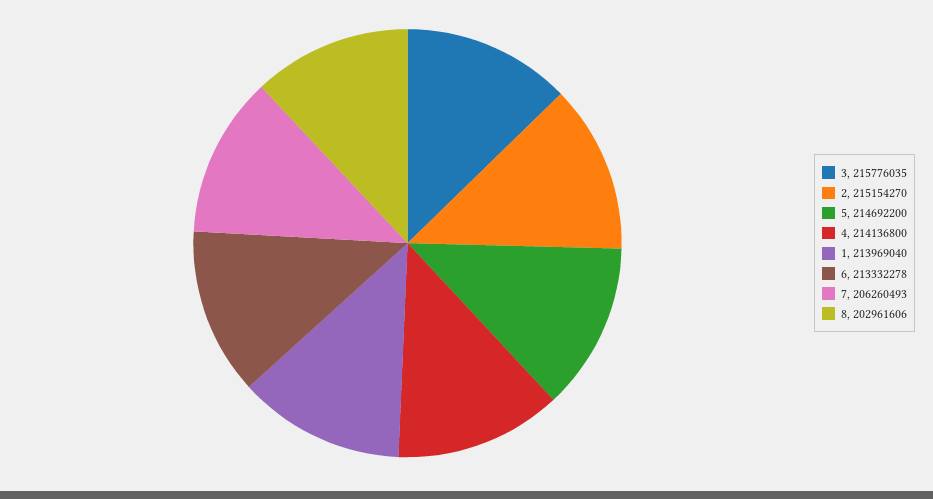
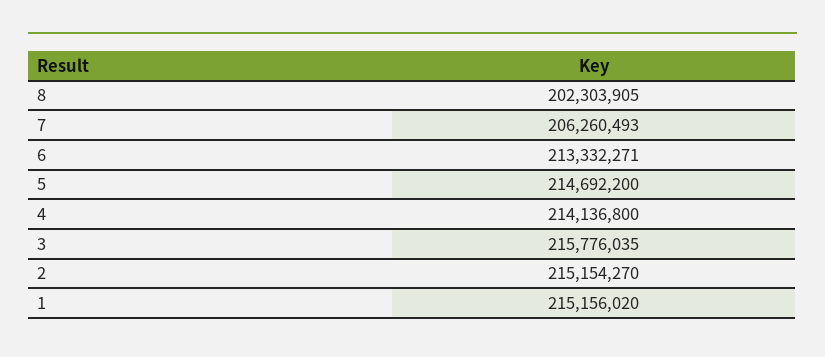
  {
    "3": 215776035,
    "2": 215154270,
    "5": 214692200,
    "4": 214136800,
-   "1": 213969040,
+   "1": 215156020,
-   "6": 213332278,
+   "6": 213332271,
    "7": 206260493,
-   "8": 202961606
+   "8": 202303905
  }

